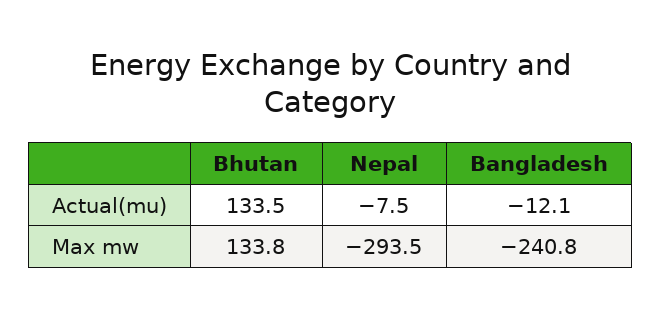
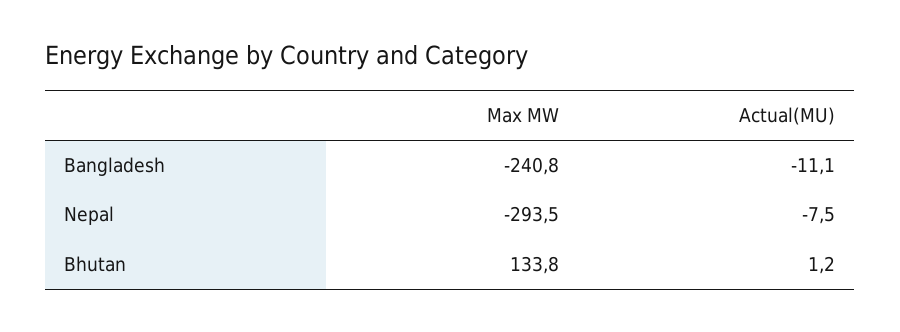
  {
    "Bhutan": {
-     "Actual(mu)": 133.5,
+     "Actual(mu)": 1.2,
      "Max mw": 133.8
    },
    "Nepal": {
      "Actual(mu)": -7.5,
      "Max mw": -293.5
    },
    "Bangladesh": {
-     "Actual(mu)": -12.1,
+     "Actual(mu)": -11.1,
      "Max mw": -240.8
    }
  }

